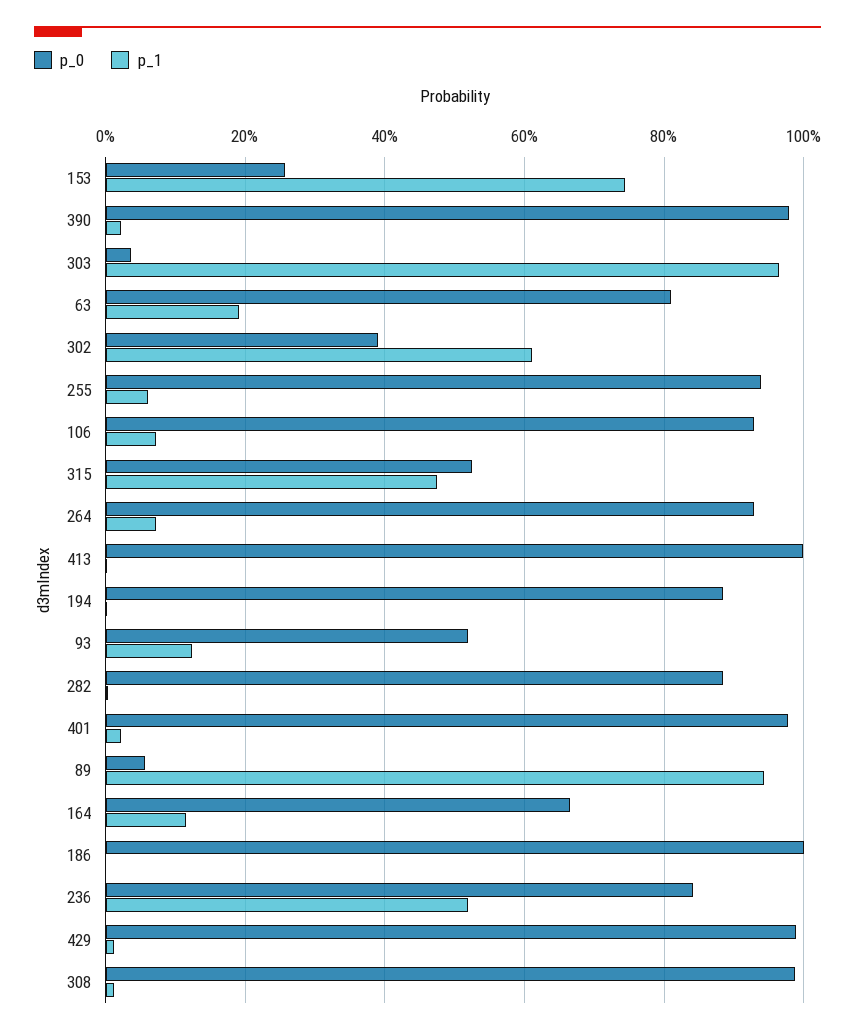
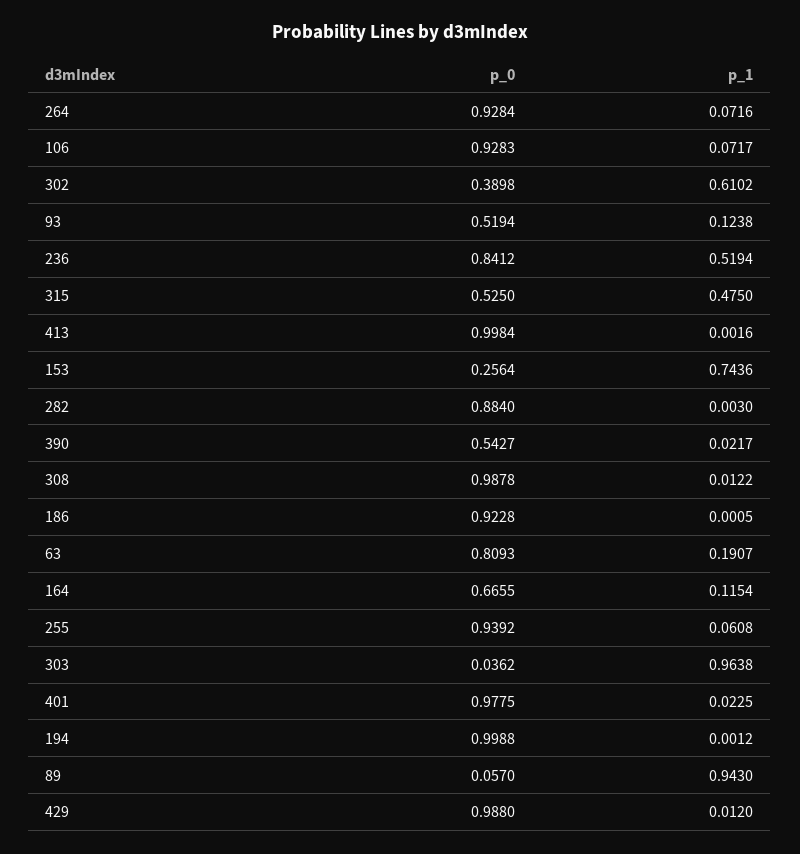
  {
    "p_0": {
      "153": 0.2564,
-     "390": 0.98,
+     "390": 0.5427,
      "303": 0.0362,
      "63": 0.8093,
      "302": 0.3898,
      "255": 0.9392,
      "106": 0.9283,
      "315": 0.525,
      "264": 0.9284,
      "413": 0.9984,
-     "194": 0.88,
+     "194": 0.9988,
      "93": 0.5194,
      "282": 0.884,
      "401": 0.9775,
      "89": 0.057,
      "164": 0.6655,
-     "186": 1,
+     "186": 0.9228,
      "236": 0.8412,
      "429": 0.988,
      "308": 0.9878
    },
    "p_1": {
      "153": 0.7436,
      "390": 0.0217,
      "303": 0.9638,
      "63": 0.1907,
      "302": 0.6102,
      "255": 0.0608,
      "106": 0.0717,
      "315": 0.475,
      "264": 0.0716,
      "413": 0.0016,
      "194": 0.0012,
      "93": 0.1238,
      "282": 0.003,
      "401": 0.0225,
      "89": 0.943,
      "164": 0.1154,
      "186": 0.0005,
      "236": 0.5194,
      "429": 0.012,
      "308": 0.0122
    }
  }

